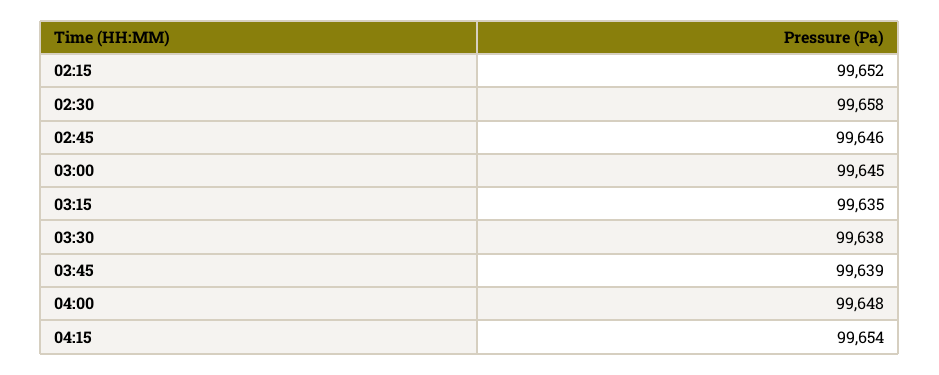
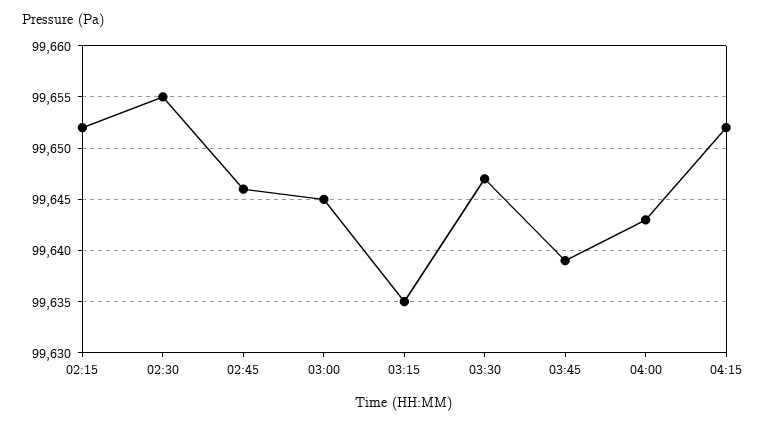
  {
    "02:15": 99652,
-   "02:30": 99658,
+   "02:30": 99655,
    "02:45": 99646,
    "03:00": 99645,
    "03:15": 99635,
-   "03:30": 99638,
+   "03:30": 99647,
    "03:45": 99639,
-   "04:00": 99648,
+   "04:00": 99643,
-   "04:15": 99654
+   "04:15": 99652
  }

